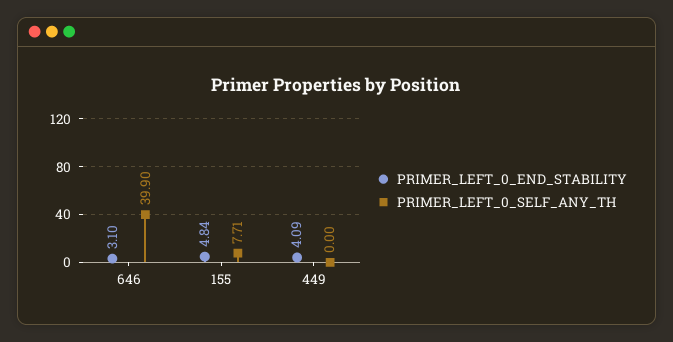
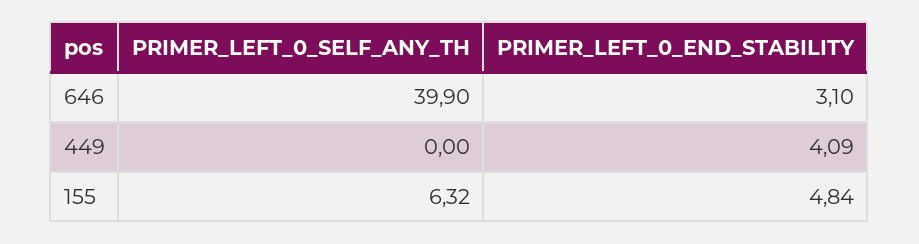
  {
    "PRIMER_LEFT_0_END_STABILITY": {
      "646": 3.1,
      "155": 4.84,
      "449": 4.09
    },
    "PRIMER_LEFT_0_SELF_ANY_TH": {
      "646": 39.9,
-     "155": 7.71,
+     "155": 6.32,
      "449": 0
    }
  }

